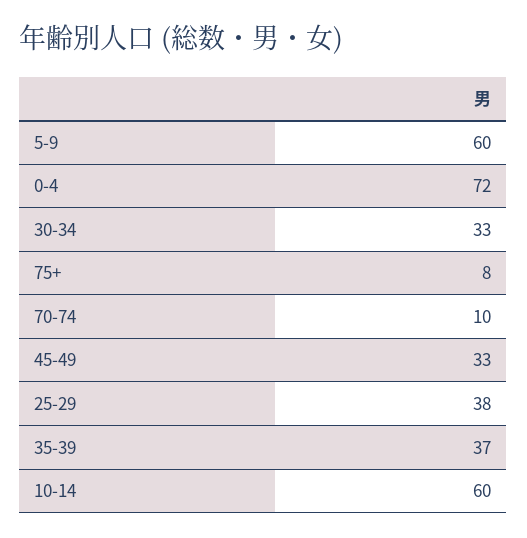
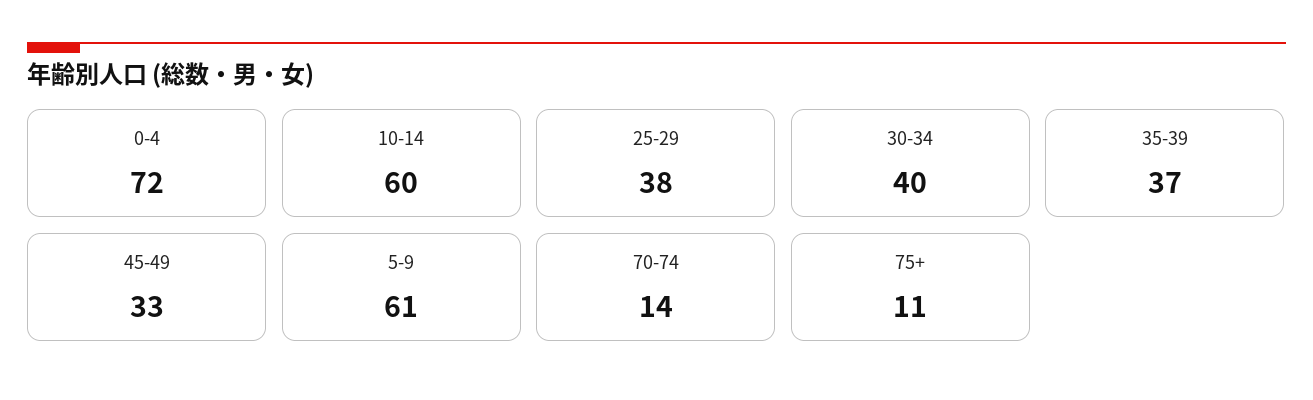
  {
-   "5-9": 60,
+   "5-9": 61,
    "0-4": 72,
-   "30-34": 33,
+   "30-34": 40,
-   "75+": 8,
+   "75+": 11,
-   "70-74": 10,
+   "70-74": 14,
    "45-49": 33,
    "25-29": 38,
    "35-39": 37,
    "10-14": 60
  }

